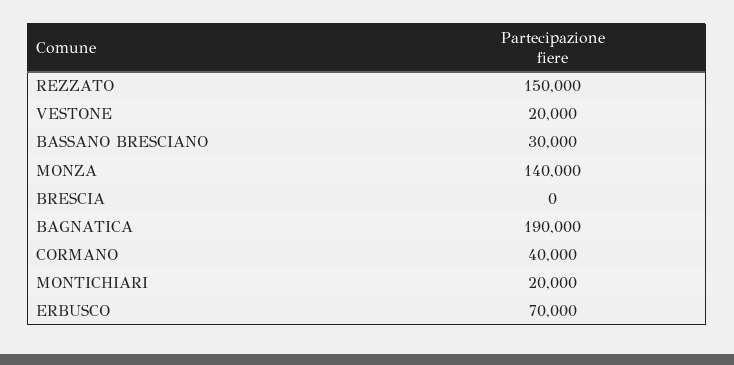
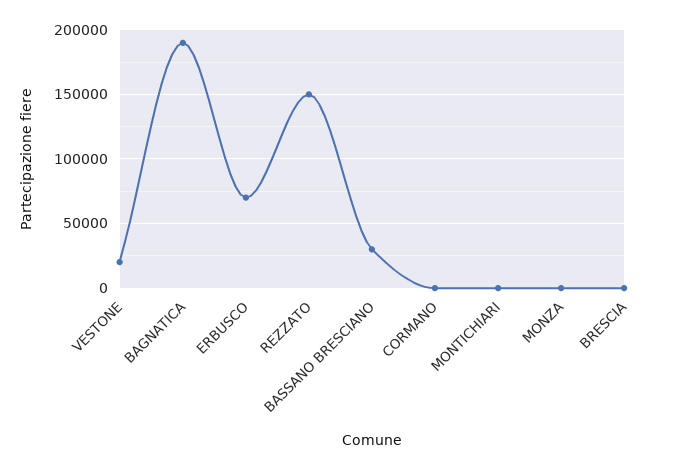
  {
    "REZZATO": 150000,
    "VESTONE": 20000,
    "BASSANO BRESCIANO": 30000,
-   "MONZA": 140000,
+   "MONZA": 0,
    "BRESCIA": 0,
    "BAGNATICA": 190000,
-   "CORMANO": 40000,
+   "CORMANO": 0,
-   "MONTICHIARI": 20000,
+   "MONTICHIARI": 0,
    "ERBUSCO": 70000
  }

